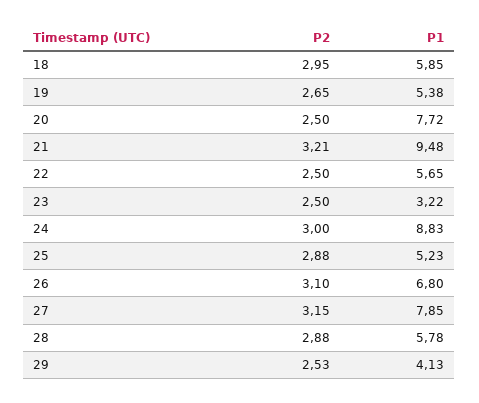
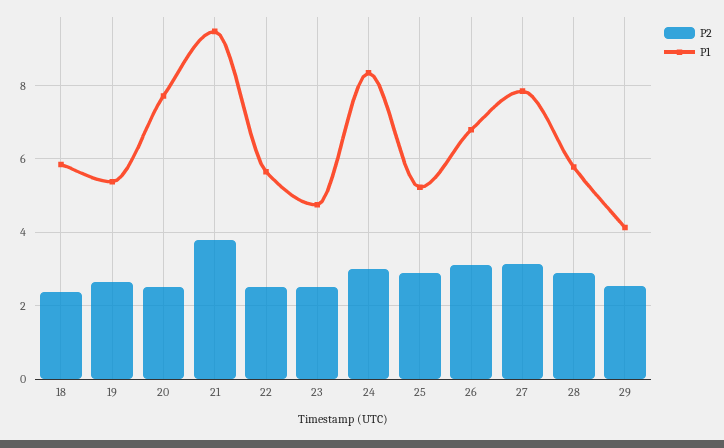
  {
    "P2": {
-     "18": 2.95,
+     "18": 2.4,
      "19": 2.65,
      "20": 2.5,
-     "21": 3.21,
+     "21": 3.8,
      "22": 2.5,
      "23": 2.5,
      "24": 3,
      "25": 2.88,
      "26": 3.1,
      "27": 3.15,
      "28": 2.88,
      "29": 2.53
    },
    "P1": {
      "18": 5.85,
      "19": 5.38,
      "20": 7.72,
      "21": 9.48,
      "22": 5.65,
-     "23": 3.22,
+     "23": 4.8,
-     "24": 8.83,
+     "24": 8.4,
      "25": 5.23,
      "26": 6.8,
      "27": 7.85,
      "28": 5.78,
      "29": 4.13
    }
  }

